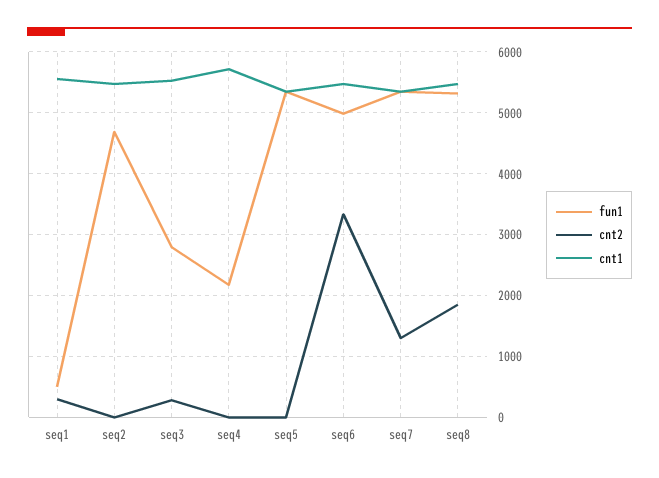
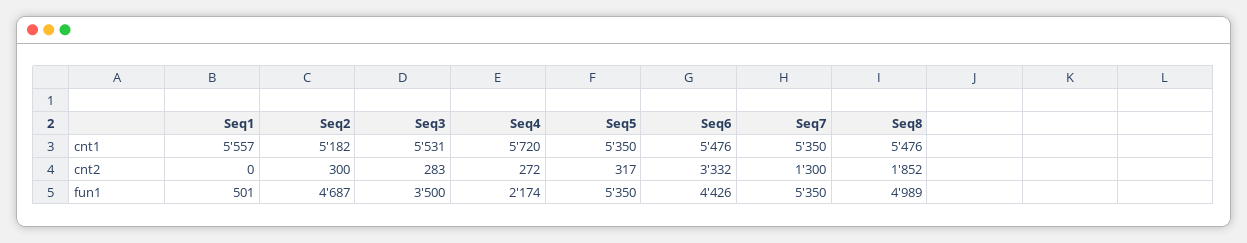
  {
    "fun1": {
      "seq1": 501,
      "seq2": 4687,
-     "seq3": 2800,
+     "seq3": 3500,
      "seq4": 2174,
      "seq5": 5350,
-     "seq6": 5000,
+     "seq6": 4426,
      "seq7": 5350,
-     "seq8": 5300
+     "seq8": 4989
    },
    "cnt2": {
-     "seq1": 300,
+     "seq1": 0,
-     "seq2": 0,
+     "seq2": 300,
      "seq3": 283,
-     "seq4": 0,
+     "seq4": 272,
-     "seq5": 0,
+     "seq5": 317,
      "seq6": 3332,
      "seq7": 1300,
      "seq8": 1852
    },
    "cnt1": {
      "seq1": 5557,
-     "seq2": 5500,
+     "seq2": 5182,
      "seq3": 5531,
      "seq4": 5720,
      "seq5": 5350,
      "seq6": 5476,
      "seq7": 5350,
      "seq8": 5476
    }
  }

